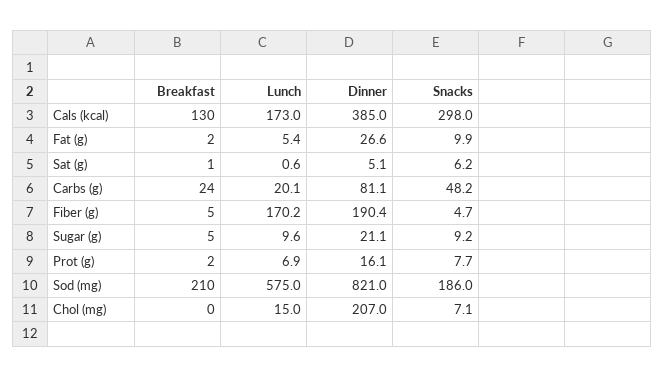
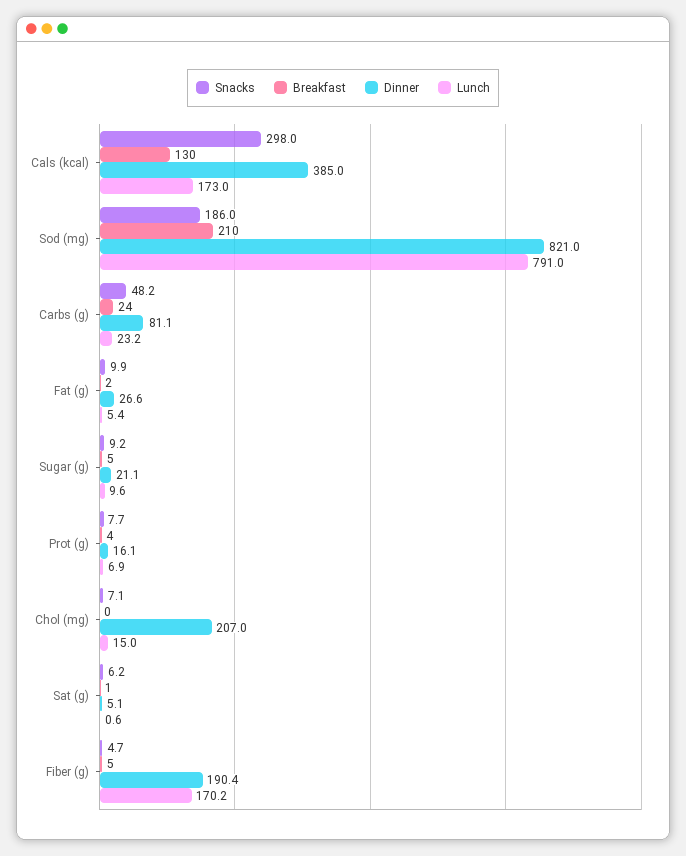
  {
    "Breakfast": {
      "Cals (kcal)": 130,
      "Fat (g)": 2,
      "Sat (g)": 1,
      "Carbs (g)": 24,
      "Fiber (g)": 5,
      "Sugar (g)": 5,
-     "Prot (g)": 2,
+     "Prot (g)": 4,
      "Sod (mg)": 210,
      "Chol (mg)": 0
    },
    "Lunch": {
      "Cals (kcal)": 173,
      "Fat (g)": 5.4,
      "Sat (g)": 0.6,
-     "Carbs (g)": 20.1,
+     "Carbs (g)": 23.2,
      "Fiber (g)": 170.2,
      "Sugar (g)": 9.6,
      "Prot (g)": 6.9,
-     "Sod (mg)": 575,
+     "Sod (mg)": 791,
      "Chol (mg)": 15
    },
    "Dinner": {
      "Cals (kcal)": 385,
      "Fat (g)": 26.6,
      "Sat (g)": 5.1,
      "Carbs (g)": 81.1,
      "Fiber (g)": 190.4,
      "Sugar (g)": 21.1,
      "Prot (g)": 16.1,
      "Sod (mg)": 821,
      "Chol (mg)": 207
    },
    "Snacks": {
      "Cals (kcal)": 298,
      "Fat (g)": 9.9,
      "Sat (g)": 6.2,
      "Carbs (g)": 48.2,
      "Fiber (g)": 4.7,
      "Sugar (g)": 9.2,
      "Prot (g)": 7.7,
      "Sod (mg)": 186,
      "Chol (mg)": 7.1
    }
  }

